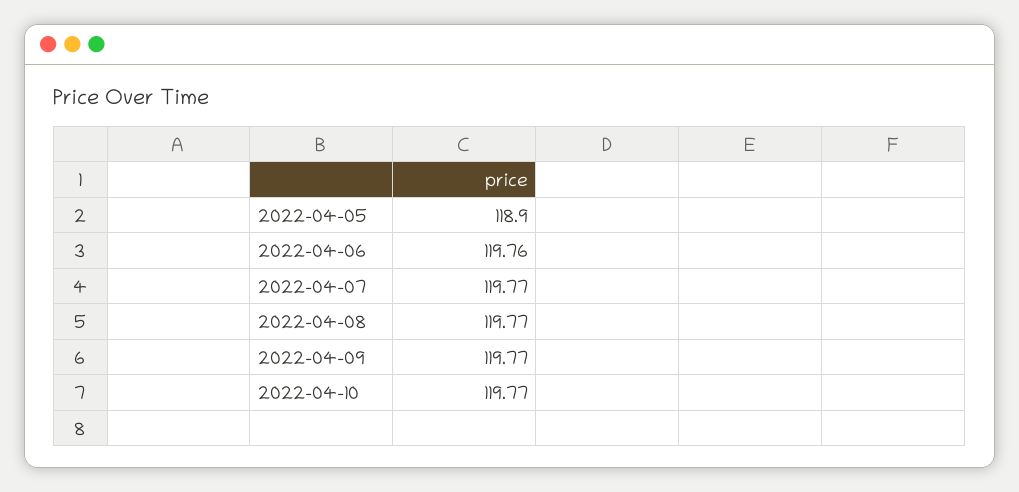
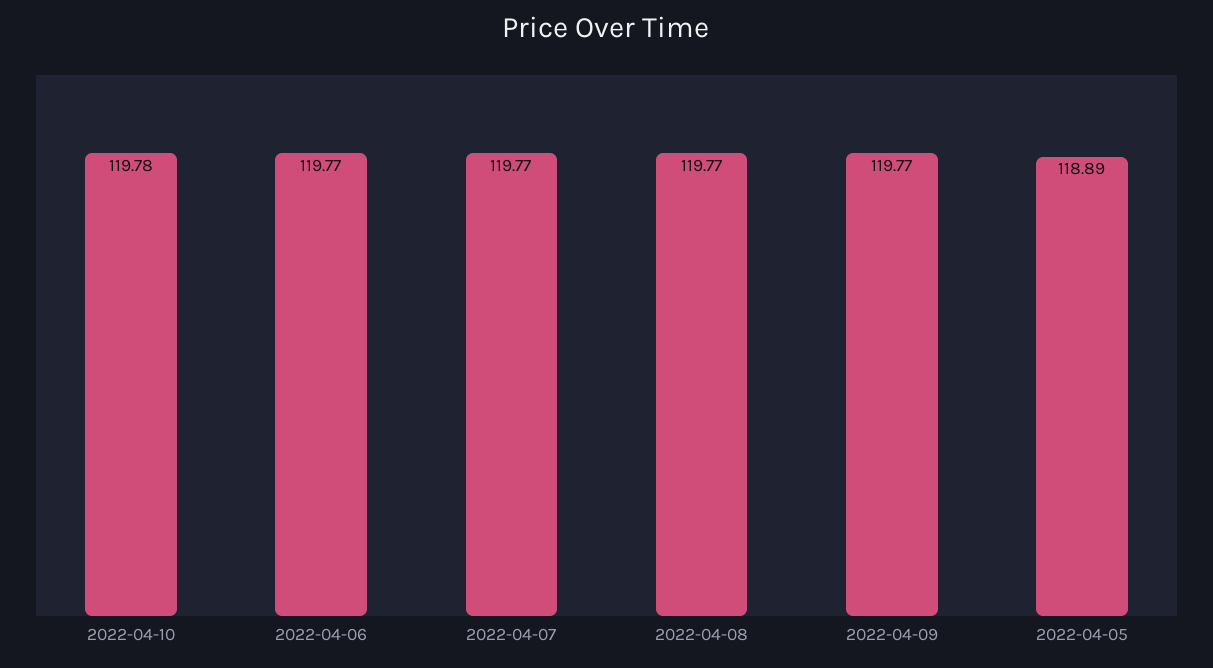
  {
-   "2022-04-05": 118.9,
+   "2022-04-05": 118.89,
-   "2022-04-06": 119.76,
+   "2022-04-06": 119.77,
    "2022-04-07": 119.77,
    "2022-04-08": 119.77,
    "2022-04-09": 119.77,
-   "2022-04-10": 119.77
+   "2022-04-10": 119.78
  }

